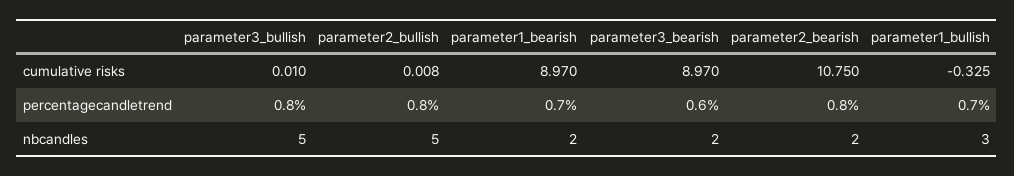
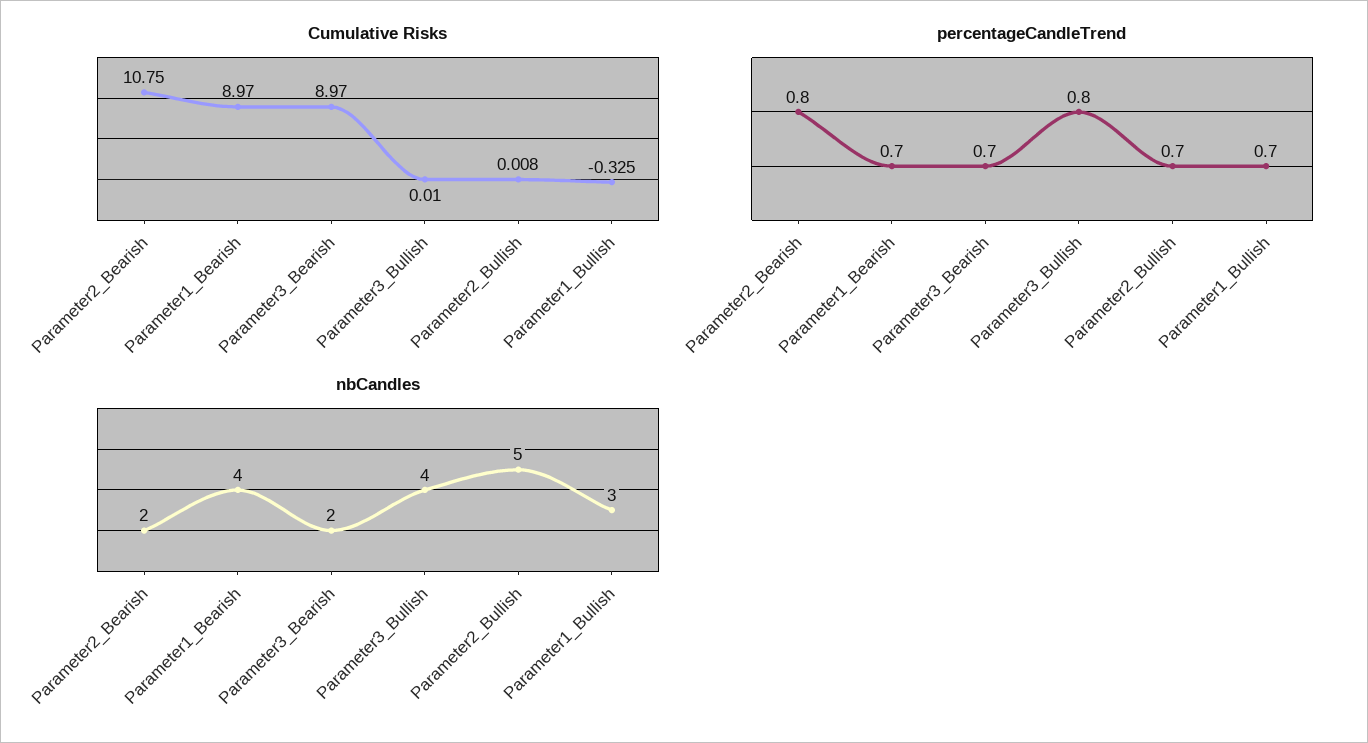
  {
    "cumulative risks": {
      "parameter3_bullish": 0.01,
      "parameter2_bullish": 0.008,
      "parameter1_bearish": 8.97,
      "parameter3_bearish": 8.97,
      "parameter2_bearish": 10.75,
      "parameter1_bullish": -0.325
    },
    "percentagecandletrend": {
      "parameter3_bullish": 0.8,
-     "parameter2_bullish": 0.8,
+     "parameter2_bullish": 0.7,
      "parameter1_bearish": 0.7,
-     "parameter3_bearish": 0.6,
+     "parameter3_bearish": 0.7,
      "parameter2_bearish": 0.8,
      "parameter1_bullish": 0.7
    },
    "nbcandles": {
-     "parameter3_bullish": 5,
+     "parameter3_bullish": 4,
      "parameter2_bullish": 5,
-     "parameter1_bearish": 2,
+     "parameter1_bearish": 4,
      "parameter3_bearish": 2,
      "parameter2_bearish": 2,
      "parameter1_bullish": 3
    }
  }

